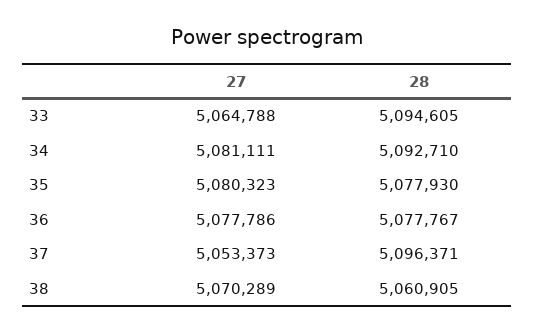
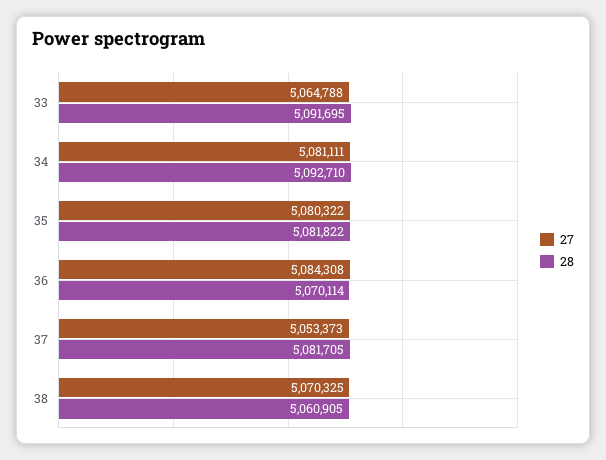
  {
    "27": {
      "33": 5064788,
      "34": 5081111,
-     "35": 5080323,
+     "35": 5080322,
-     "36": 5077786,
+     "36": 5084308,
      "37": 5053373,
-     "38": 5070289
+     "38": 5070325
    },
    "28": {
-     "33": 5094605,
+     "33": 5091695,
      "34": 5092710,
-     "35": 5077930,
+     "35": 5081822,
-     "36": 5077767,
+     "36": 5070114,
-     "37": 5096371,
+     "37": 5081705,
      "38": 5060905
    }
  }

